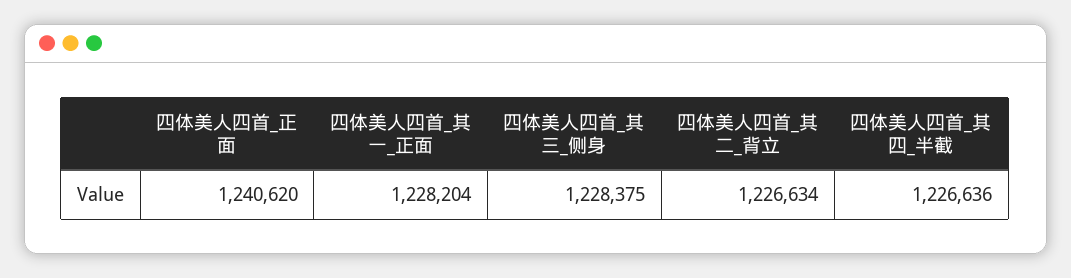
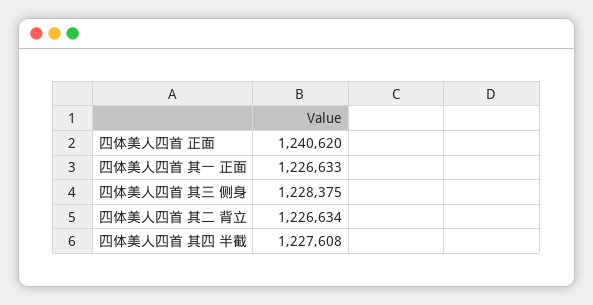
  {
    "四体美人四首_正面": 1240620,
-   "四体美人四首_其一_正面": 1228204,
+   "四体美人四首_其一_正面": 1226633,
    "四体美人四首_其三_侧身": 1228375,
    "四体美人四首_其二_背立": 1226634,
-   "四体美人四首_其四_半截": 1226636
+   "四体美人四首_其四_半截": 1227608
  }

